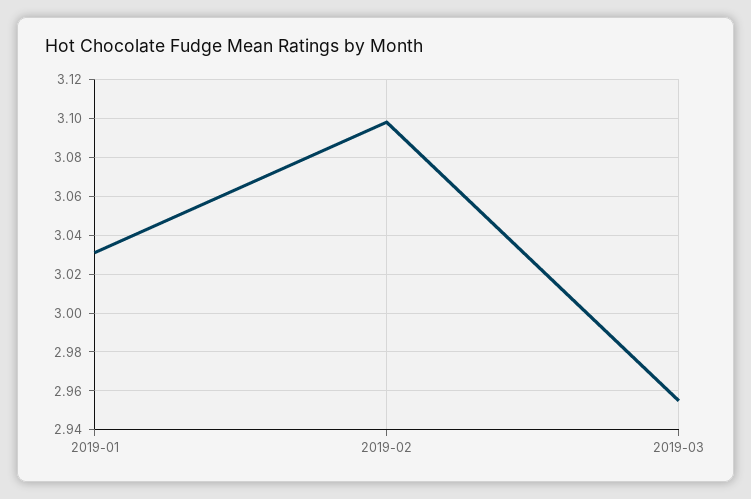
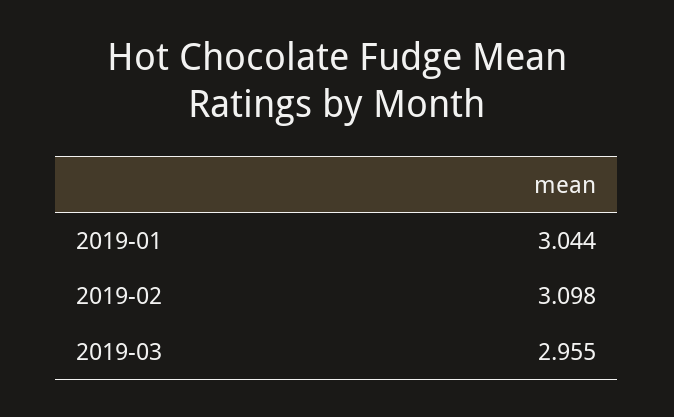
  {
-   "2019-01": 3.03,
+   "2019-01": 3.044,
    "2019-02": 3.098,
    "2019-03": 2.955
  }

